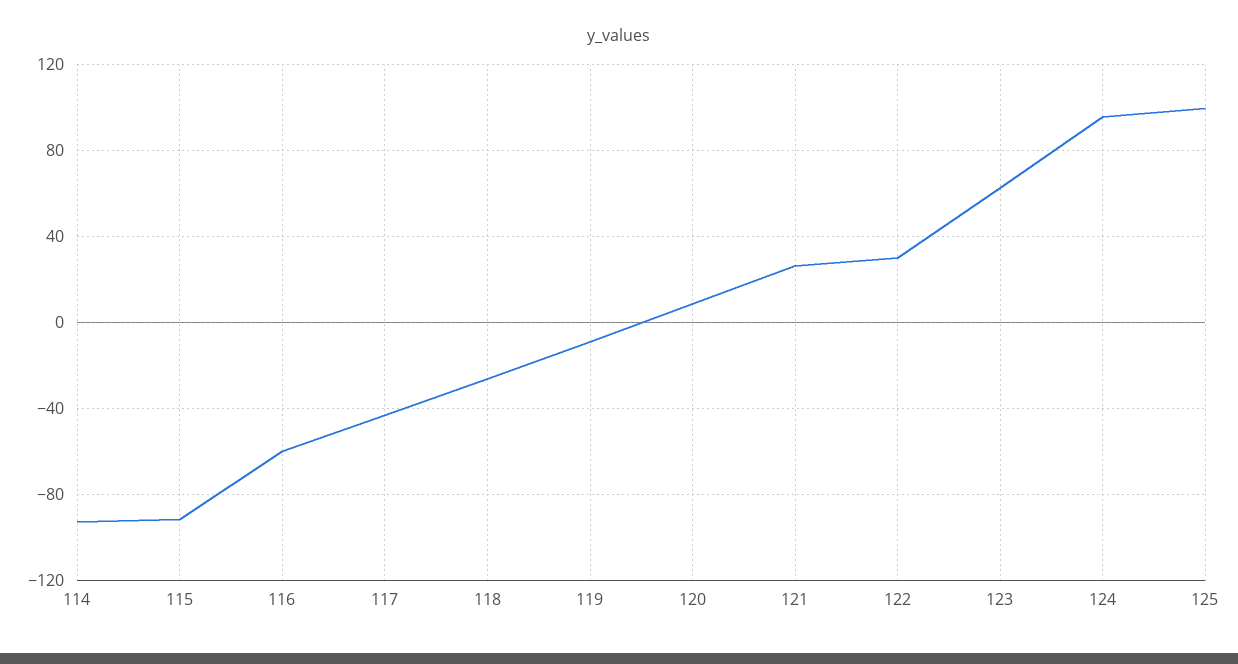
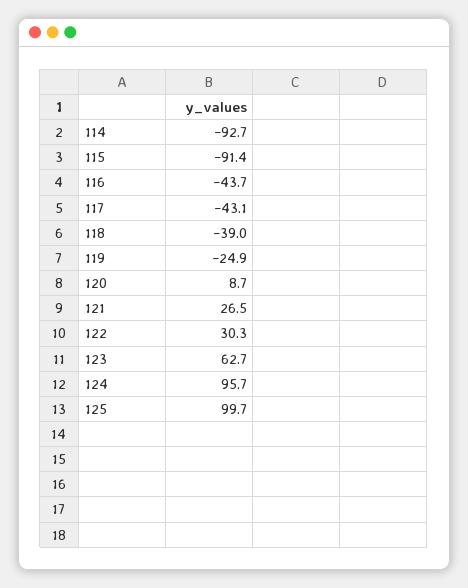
  {
    "114": -92.7,
    "115": -91.4,
-   "116": -60,
+   "116": -43.7,
    "117": -43.1,
-   "118": -25,
+   "118": -39,
-   "119": -10,
+   "119": -24.9,
    "120": 8.7,
    "121": 26.5,
    "122": 30.3,
    "123": 62.7,
    "124": 95.7,
    "125": 99.7
  }

